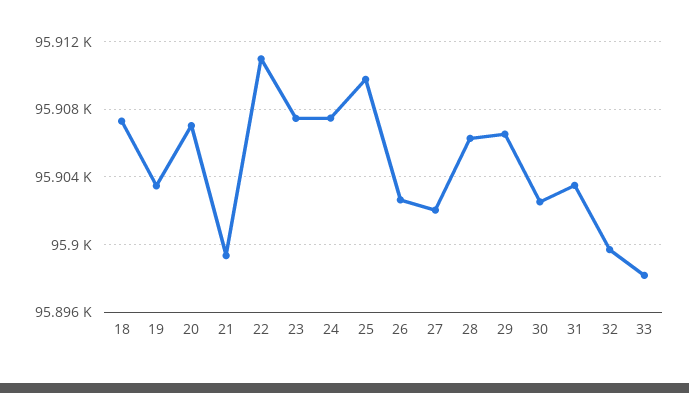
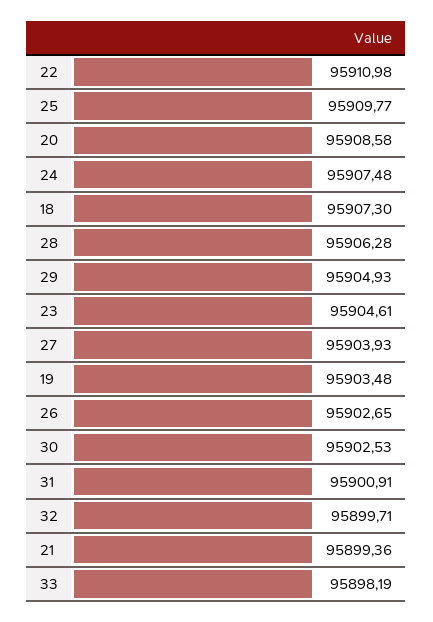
  {
    "18": 95907.3,
    "19": 95903.48,
-   "20": 95907,
+   "20": 95908.58,
    "21": 95899.36,
    "22": 95910.98,
-   "23": 95907.5,
+   "23": 95904.61,
    "24": 95907.48,
    "25": 95909.77,
    "26": 95902.65,
-   "27": 95902,
+   "27": 95903.93,
    "28": 95906.28,
-   "29": 95906.5,
+   "29": 95904.93,
    "30": 95902.53,
-   "31": 95903.5,
+   "31": 95900.91,
    "32": 95899.71,
    "33": 95898.19
  }

